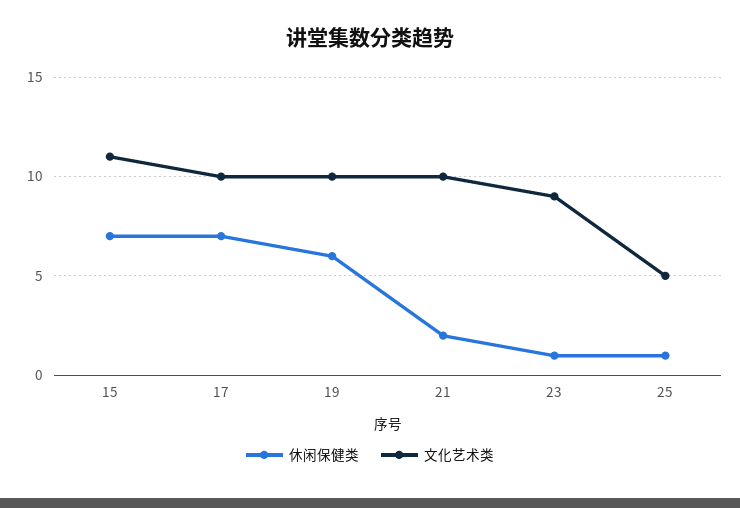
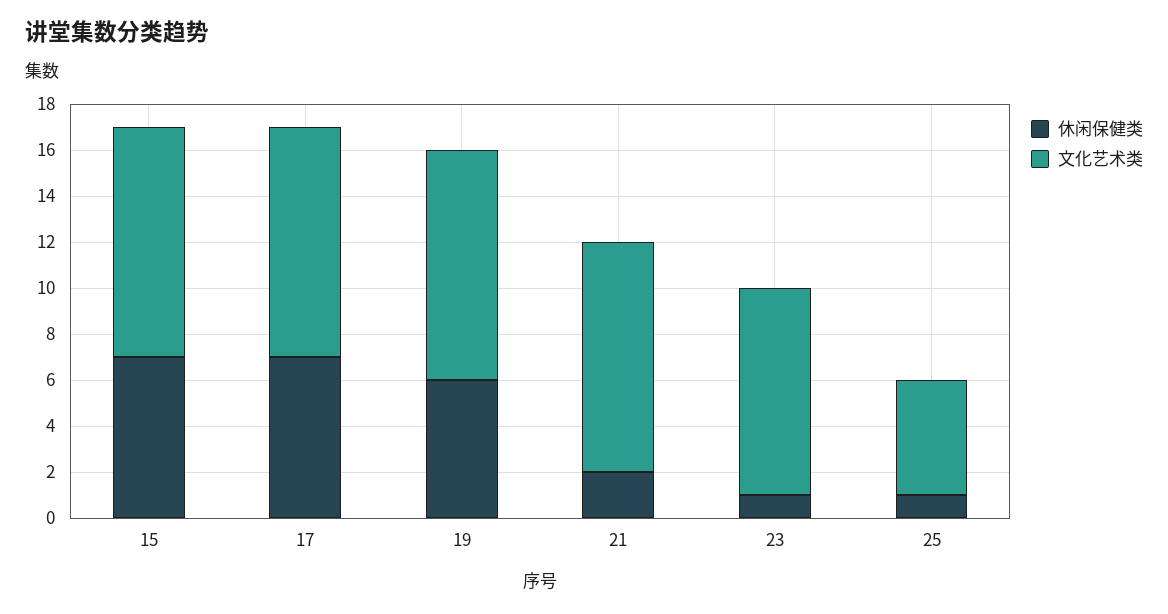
  {
    "休闲保健类": {
      "15": 7,
      "17": 7,
      "19": 6,
      "21": 2,
      "23": 1,
      "25": 1
    },
    "文化艺术类": {
-     "15": 11,
+     "15": 10,
      "17": 10,
      "19": 10,
      "21": 10,
      "23": 9,
      "25": 5
    }
  }

